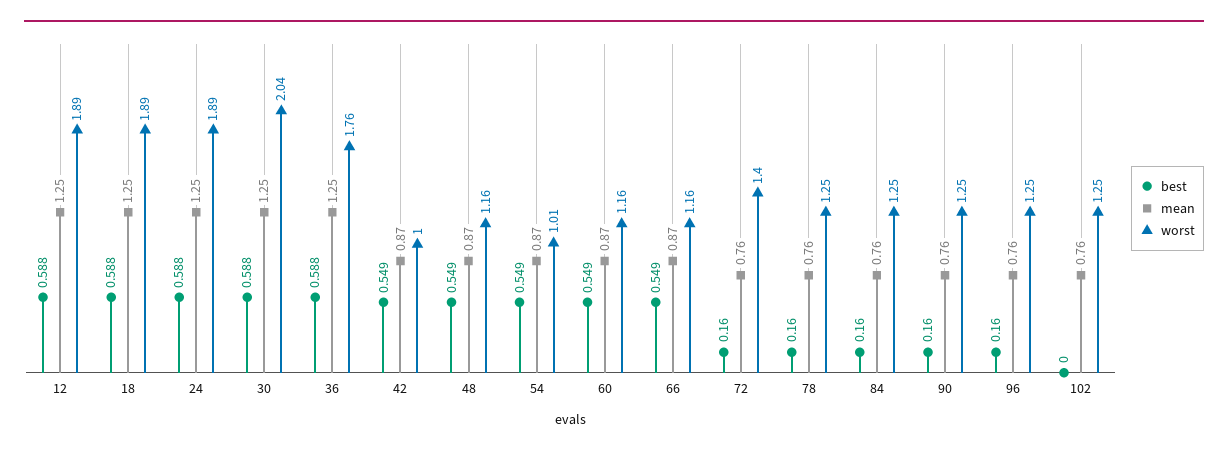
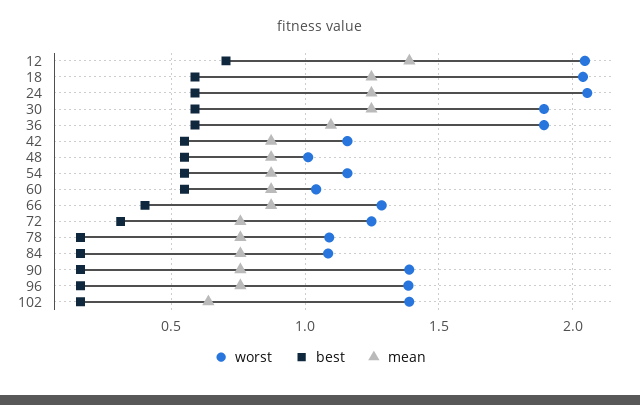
  {
    "best": {
-     "12": 0.588,
+     "12": 0.7,
      "18": 0.588,
      "24": 0.588,
      "30": 0.588,
      "36": 0.588,
      "42": 0.549,
      "48": 0.549,
      "54": 0.549,
      "60": 0.549,
-     "66": 0.549,
+     "66": 0.4,
-     "72": 0.16,
+     "72": 0.3,
      "78": 0.16,
      "84": 0.16,
      "90": 0.16,
      "96": 0.16,
-     "102": 0
+     "102": 0.15
    },
    "mean": {
-     "12": 1.25,
+     "12": 1.4,
      "18": 1.25,
      "24": 1.25,
      "30": 1.25,
-     "36": 1.25,
+     "36": 1.1,
      "42": 0.87,
      "48": 0.87,
      "54": 0.87,
      "60": 0.87,
      "66": 0.87,
      "72": 0.76,
      "78": 0.76,
      "84": 0.76,
      "90": 0.76,
      "96": 0.76,
-     "102": 0.76
+     "102": 0.65
    },
    "worst": {
-     "12": 1.89,
+     "12": 2.05,
-     "18": 1.89,
+     "18": 2.05,
-     "24": 1.89,
+     "24": 2.05,
-     "30": 2.04,
+     "30": 1.9,
-     "36": 1.76,
+     "36": 1.9,
-     "42": 1,
+     "42": 1.15,
-     "48": 1.16,
+     "48": 1,
-     "54": 1.01,
+     "54": 1.15,
-     "60": 1.16,
+     "60": 1.05,
-     "66": 1.16,
+     "66": 1.3,
-     "72": 1.4,
+     "72": 1.25,
-     "78": 1.25,
+     "78": 1.1,
-     "84": 1.25,
+     "84": 1.1,
-     "90": 1.25,
+     "90": 1.4,
-     "96": 1.25,
+     "96": 1.4,
-     "102": 1.25
+     "102": 1.4
    }
  }

